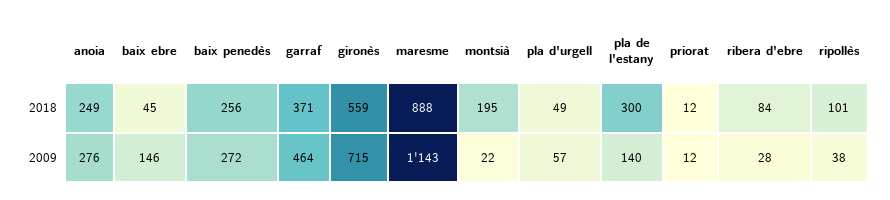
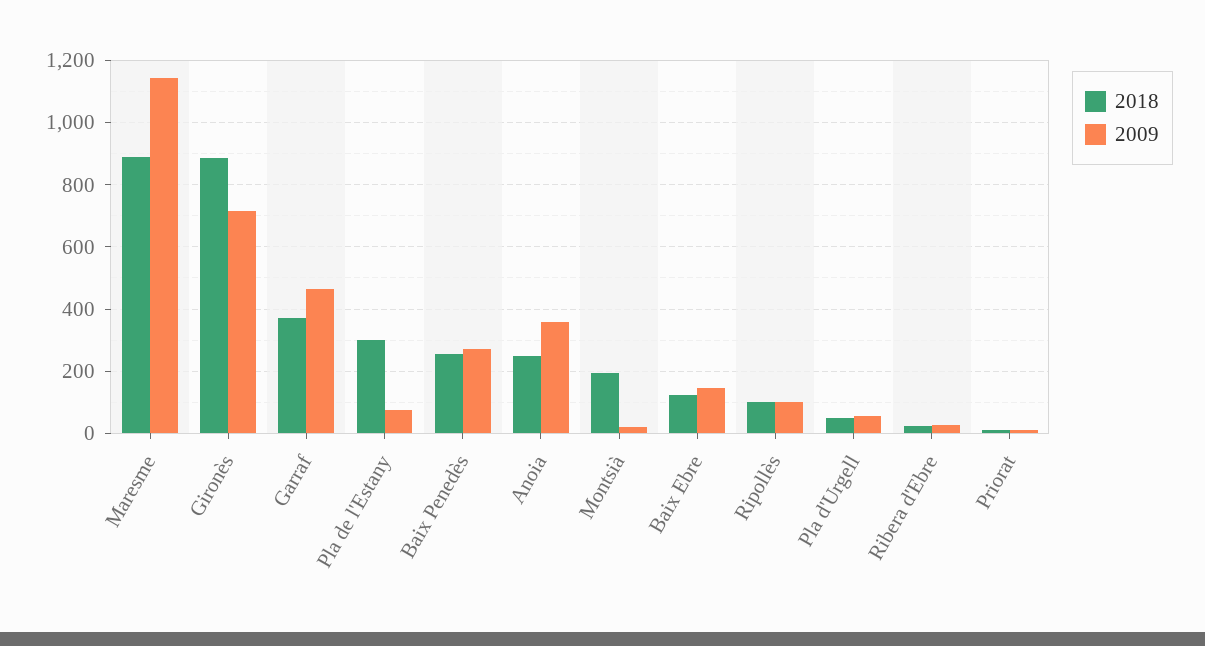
  {
    "2018": {
      "anoia": 249,
-     "baix ebre": 45,
+     "baix ebre": 120,
      "baix penedès": 256,
      "garraf": 371,
-     "gironès": 559,
+     "gironès": 880,
      "maresme": 888,
      "montsià": 195,
      "pla d'urgell": 49,
      "pla de l'estany": 300,
      "priorat": 12,
-     "ribera d'ebre": 84,
+     "ribera d'ebre": 20,
      "ripollès": 101
    },
    "2009": {
-     "anoia": 276,
+     "anoia": 360,
      "baix ebre": 146,
      "baix penedès": 272,
      "garraf": 464,
      "gironès": 715,
      "maresme": 1143,
      "montsià": 22,
      "pla d'urgell": 57,
-     "pla de l'estany": 140,
+     "pla de l'estany": 80,
      "priorat": 12,
      "ribera d'ebre": 28,
-     "ripollès": 38
+     "ripollès": 100
    }
  }

